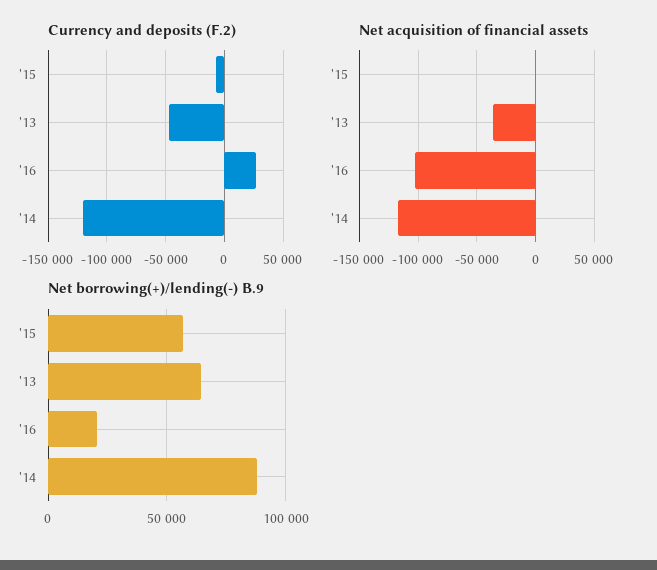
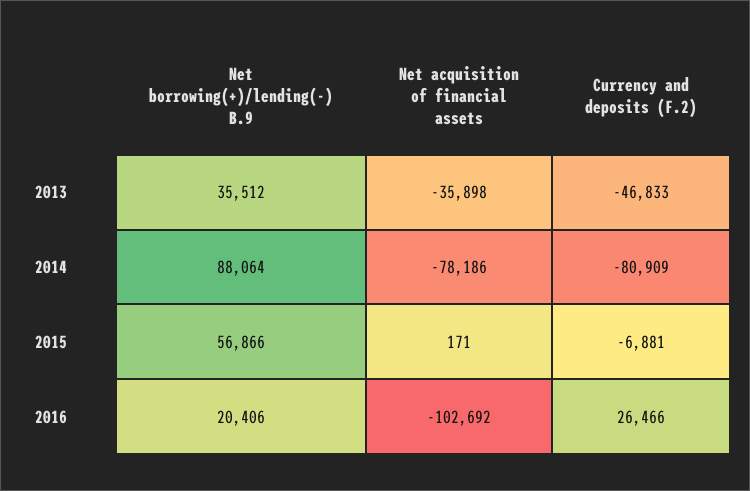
  {
    "Currency and deposits (F.2)": {
      "'15": -6881,
      "'13": -46833,
      "'16": 26466,
-     "'14": -120000
+     "'14": -80909
    },
    "Net acquisition of financial assets": {
      "'15": 171,
      "'13": -35898,
      "'16": -102692,
-     "'14": -120000
+     "'14": -78186
    },
    "Net borrowing(+)/lending(-) B.9": {
      "'15": 56866,
-     "'13": 65000,
+     "'13": 35512,
      "'16": 20406,
      "'14": 88064
    }
  }

